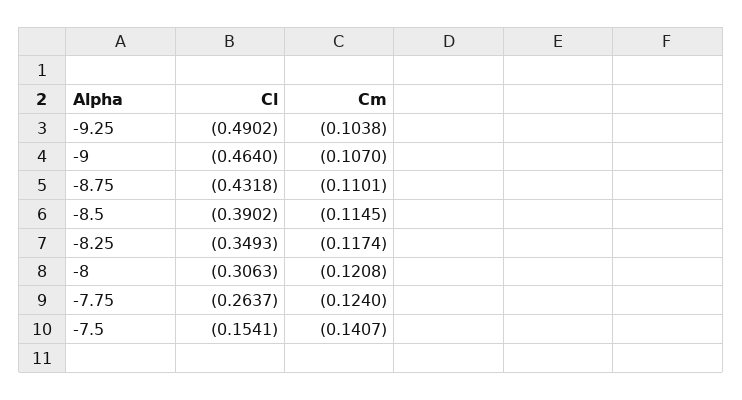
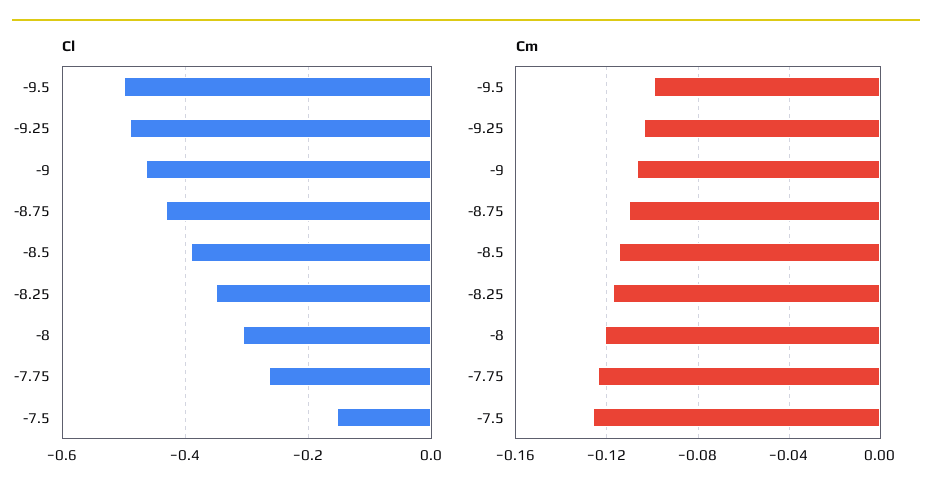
  {
    "Cl": {
      "-9.25": -0.4902,
      "-9": -0.464,
      "-8.75": -0.4318,
      "-8.5": -0.3902,
      "-8.25": -0.3493,
      "-8": -0.3063,
      "-7.75": -0.2637,
-     "-7.5": -0.1541
+     "-7.5": -0.1541,
+     "-9.5": -0.5
    },
    "Cm": {
      "-9.25": -0.1038,
      "-9": -0.107,
      "-8.75": -0.1101,
      "-8.5": -0.1145,
      "-8.25": -0.1174,
      "-8": -0.1208,
      "-7.75": -0.124,
-     "-7.5": -0.1407
+     "-7.5": -0.125,
+     "-9.5": -0.1
    }
  }

